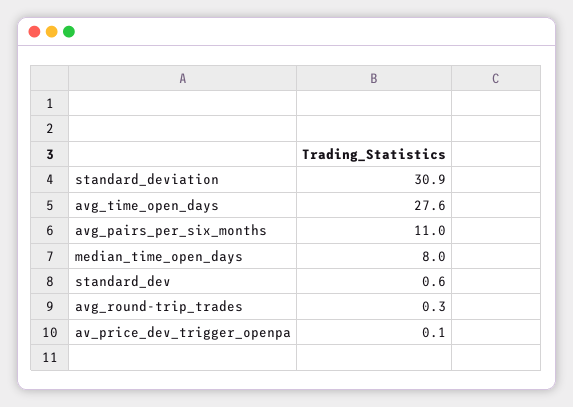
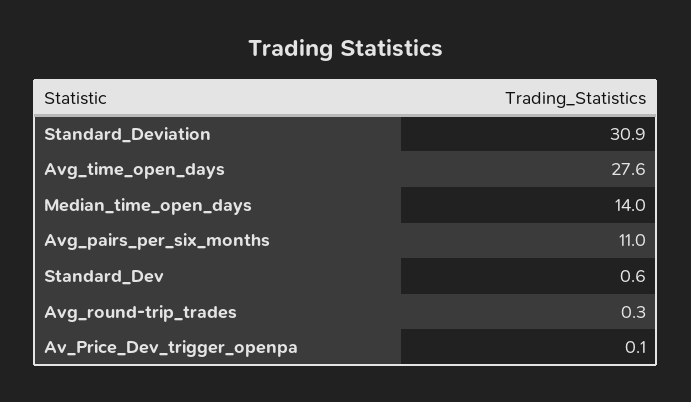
  {
    "standard_deviation": 30.9,
    "avg_time_open_days": 27.6,
    "avg_pairs_per_six_months": 11,
-   "median_time_open_days": 8,
+   "median_time_open_days": 14,
    "standard_dev": 0.6,
    "avg_round-trip_trades": 0.3,
    "av_price_dev_trigger_openpa": 0.1
  }

